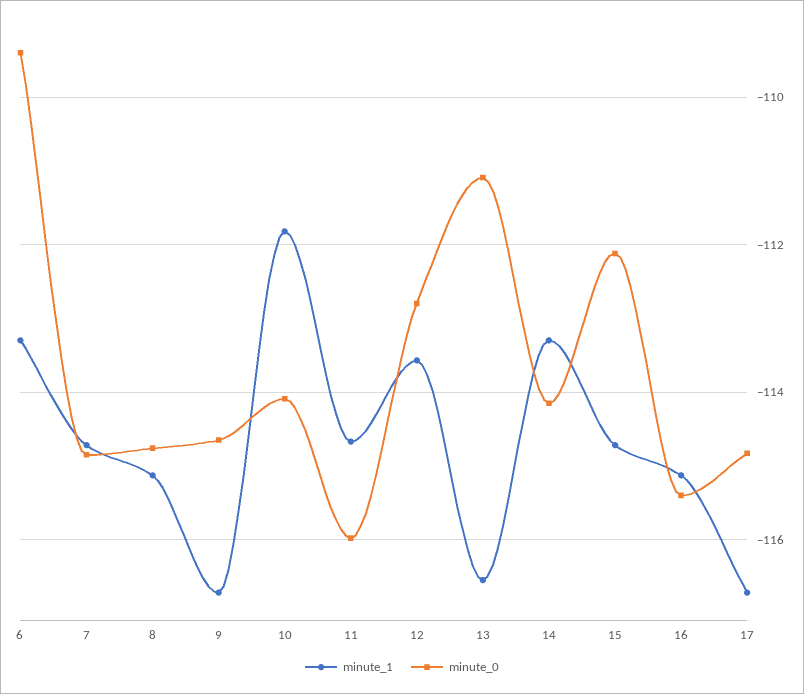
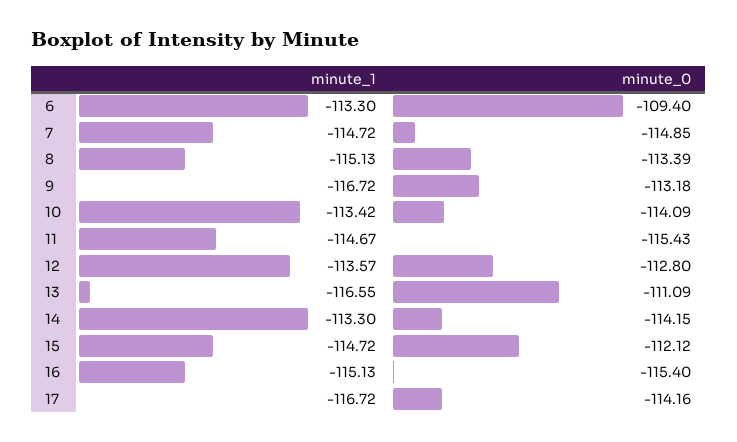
  {
    "minute_1": {
      "6": -113.3,
      "7": -114.72,
      "8": -115.13,
      "9": -116.72,
-     "10": -111.8,
+     "10": -113.42,
      "11": -114.67,
      "12": -113.57,
      "13": -116.55,
      "14": -113.3,
      "15": -114.72,
      "16": -115.13,
      "17": -116.72
    },
    "minute_0": {
      "6": -109.4,
      "7": -114.85,
-     "8": -114.8,
+     "8": -113.39,
-     "9": -114.6,
+     "9": -113.18,
      "10": -114.09,
-     "11": -116,
+     "11": -115.43,
      "12": -112.8,
      "13": -111.09,
      "14": -114.15,
      "15": -112.12,
      "16": -115.4,
-     "17": -114.8
+     "17": -114.16
    }
  }

